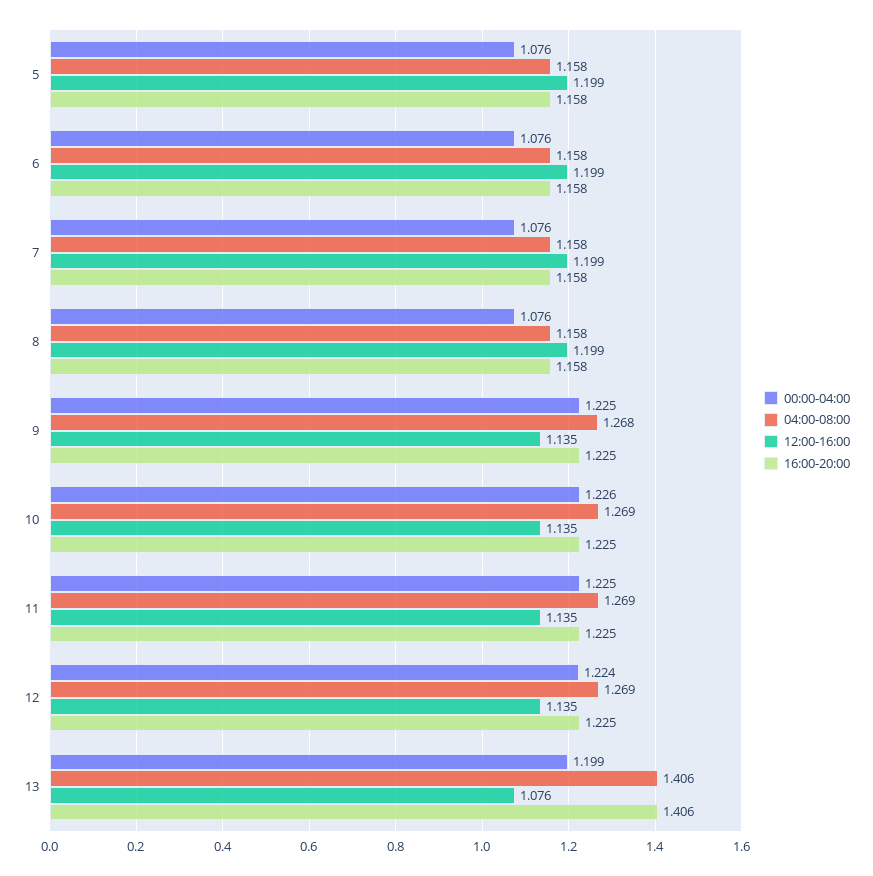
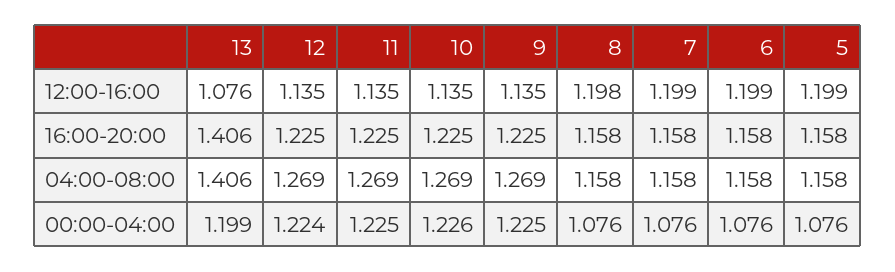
  {
    "00:00-04:00": {
      "5": 1.076,
      "6": 1.076,
      "7": 1.076,
      "8": 1.076,
      "9": 1.225,
      "10": 1.226,
      "11": 1.225,
      "12": 1.224,
      "13": 1.199
    },
    "04:00-08:00": {
      "5": 1.158,
      "6": 1.158,
      "7": 1.158,
      "8": 1.158,
-     "9": 1.268,
+     "9": 1.269,
      "10": 1.269,
      "11": 1.269,
      "12": 1.269,
      "13": 1.406
    },
    "12:00-16:00": {
      "5": 1.199,
      "6": 1.199,
      "7": 1.199,
-     "8": 1.199,
+     "8": 1.198,
      "9": 1.135,
      "10": 1.135,
      "11": 1.135,
      "12": 1.135,
      "13": 1.076
    },
    "16:00-20:00": {
      "5": 1.158,
      "6": 1.158,
      "7": 1.158,
      "8": 1.158,
      "9": 1.225,
      "10": 1.225,
      "11": 1.225,
      "12": 1.225,
      "13": 1.406
    }
  }

